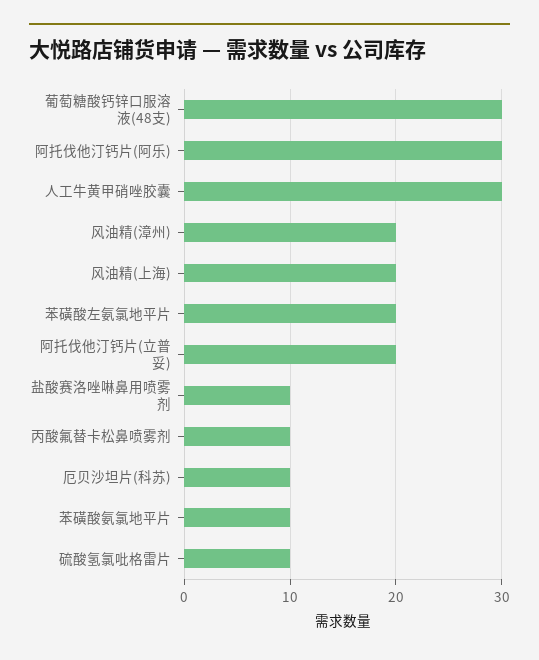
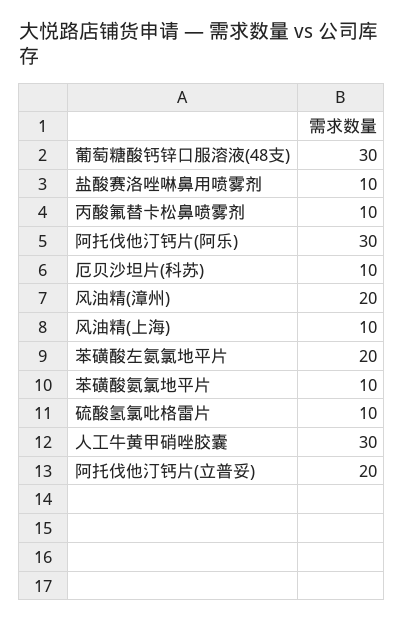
  {
    "葡萄糖酸钙锌口服溶液(48支)": 30,
    "阿托伐他汀钙片(阿乐)": 30,
    "人工牛黄甲硝唑胶囊": 30,
    "风油精(漳州)": 20,
-   "风油精(上海)": 20,
+   "风油精(上海)": 10,
    "苯磺酸左氨氯地平片": 20,
    "阿托伐他汀钙片(立普妥)": 20,
    "盐酸赛洛唑啉鼻用喷雾剂": 10,
    "丙酸氟替卡松鼻喷雾剂": 10,
    "厄贝沙坦片(科苏)": 10,
    "苯磺酸氨氯地平片": 10,
    "硫酸氢氯吡格雷片": 10
  }

